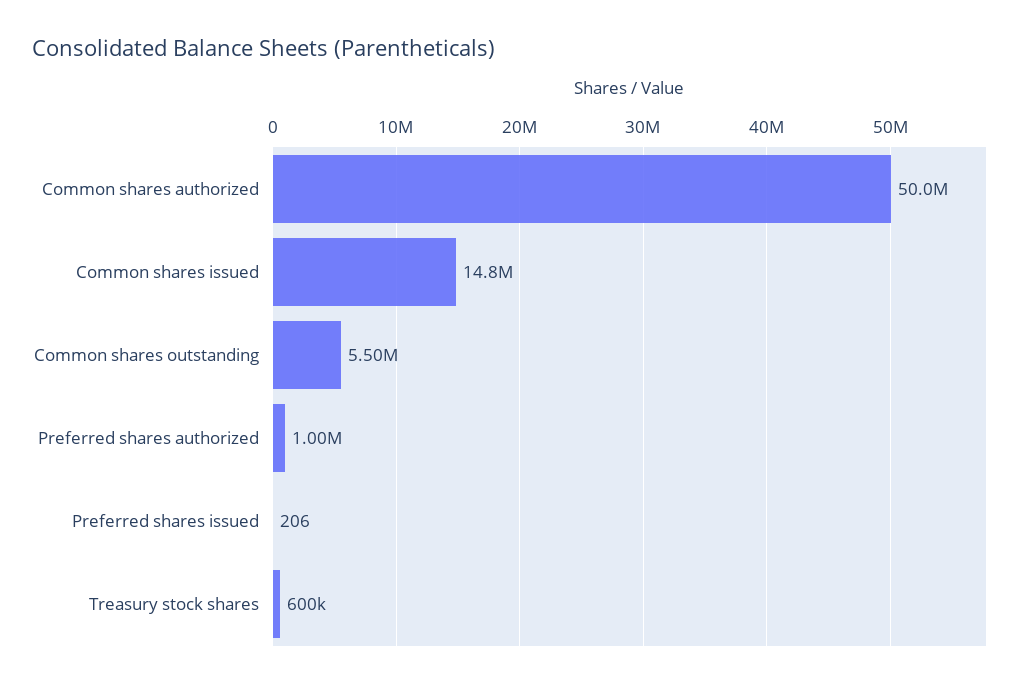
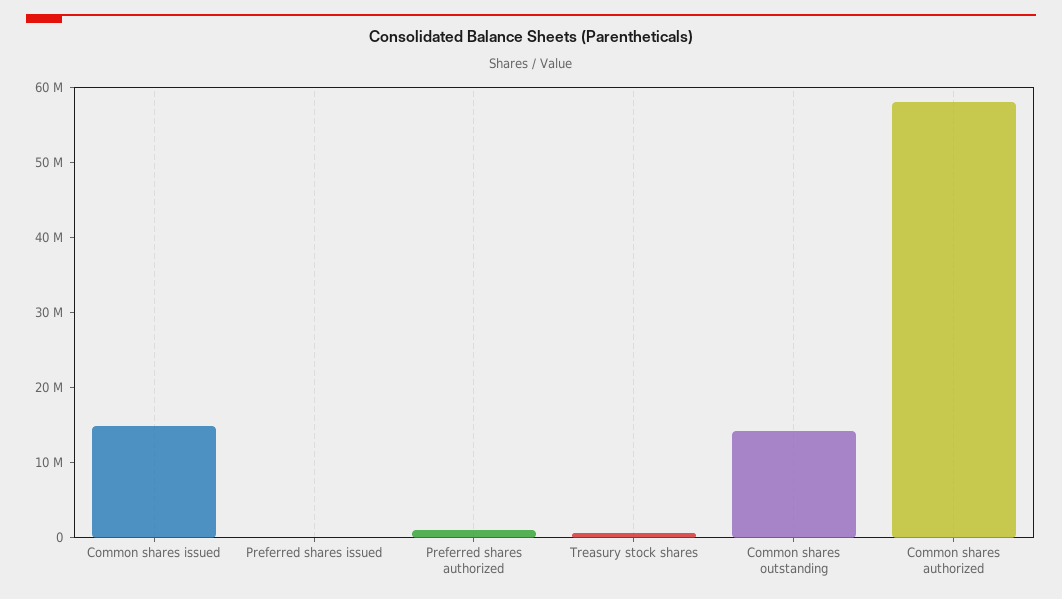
  {
-   "Common shares authorized": 50000000,
+   "Common shares authorized": 58000000,
    "Common shares issued": 14800000,
-   "Common shares outstanding": 5500000,
+   "Common shares outstanding": 14000000,
    "Preferred shares authorized": 1000000,
    "Preferred shares issued": 206,
    "Treasury stock shares": 600000
  }

